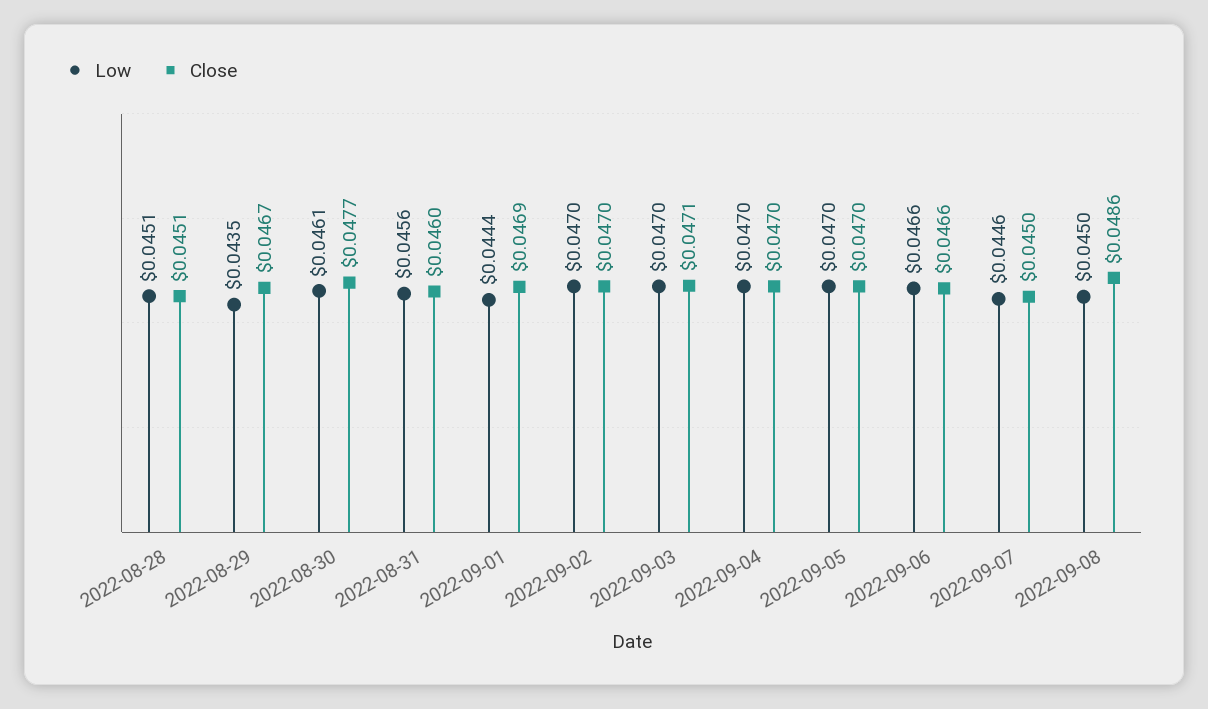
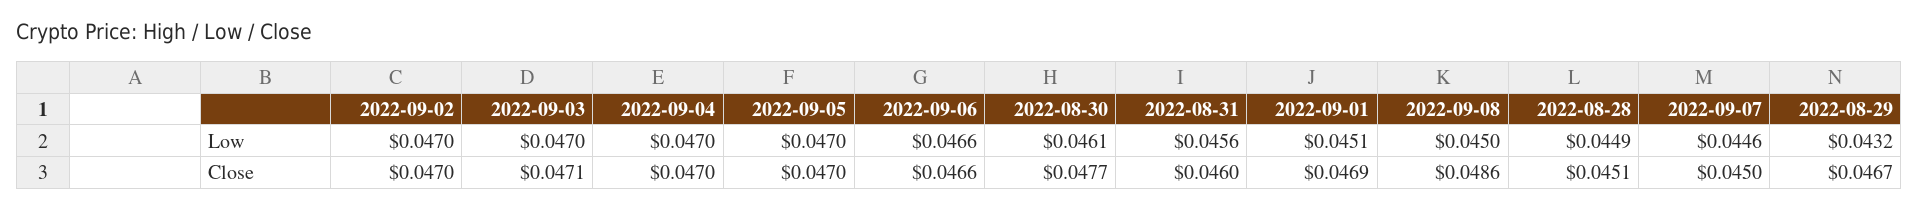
  {
    "Low": {
-     "2022-08-28": 0.0451,
+     "2022-08-28": 0.0449,
-     "2022-08-29": 0.0435,
+     "2022-08-29": 0.0432,
      "2022-08-30": 0.0461,
      "2022-08-31": 0.0456,
-     "2022-09-01": 0.0444,
+     "2022-09-01": 0.0451,
      "2022-09-02": 0.047,
      "2022-09-03": 0.047,
      "2022-09-04": 0.047,
      "2022-09-05": 0.047,
      "2022-09-06": 0.0466,
      "2022-09-07": 0.0446,
      "2022-09-08": 0.045
    },
    "Close": {
      "2022-08-28": 0.0451,
      "2022-08-29": 0.0467,
      "2022-08-30": 0.0477,
      "2022-08-31": 0.046,
      "2022-09-01": 0.0469,
      "2022-09-02": 0.047,
      "2022-09-03": 0.0471,
      "2022-09-04": 0.047,
      "2022-09-05": 0.047,
      "2022-09-06": 0.0466,
      "2022-09-07": 0.045,
      "2022-09-08": 0.0486
    }
  }

